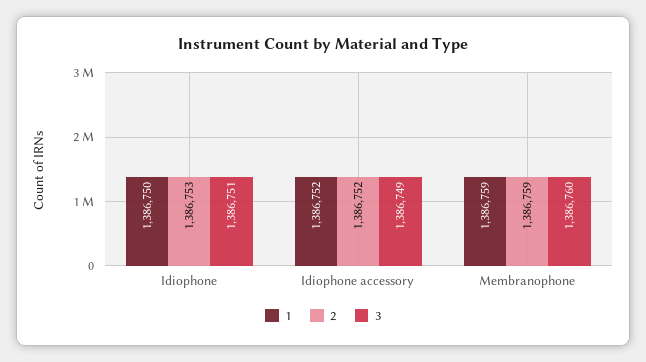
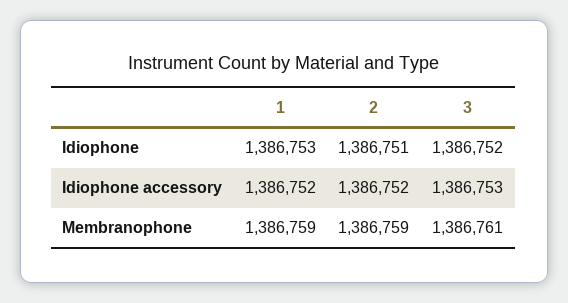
  {
    "1": {
-     "Idiophone": 1386750,
+     "Idiophone": 1386753,
      "Idiophone accessory": 1386752,
      "Membranophone": 1386759
    },
    "2": {
-     "Idiophone": 1386753,
+     "Idiophone": 1386751,
      "Idiophone accessory": 1386752,
      "Membranophone": 1386759
    },
    "3": {
-     "Idiophone": 1386751,
+     "Idiophone": 1386752,
-     "Idiophone accessory": 1386749,
+     "Idiophone accessory": 1386753,
-     "Membranophone": 1386760
+     "Membranophone": 1386761
    }
  }

